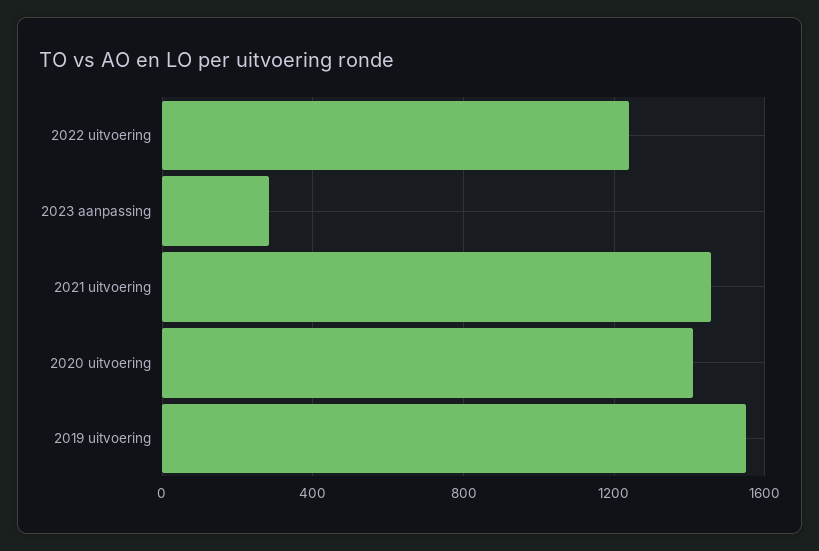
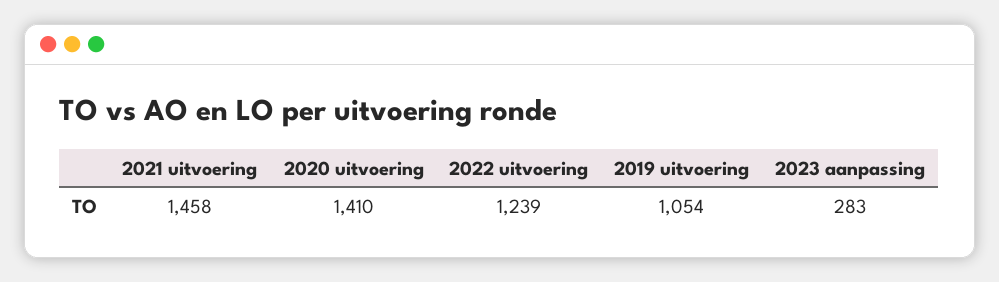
  {
    "2022 uitvoering": 1239,
    "2023 aanpassing": 283,
    "2021 uitvoering": 1458,
    "2020 uitvoering": 1410,
-   "2019 uitvoering": 1550
+   "2019 uitvoering": 1054
  }

